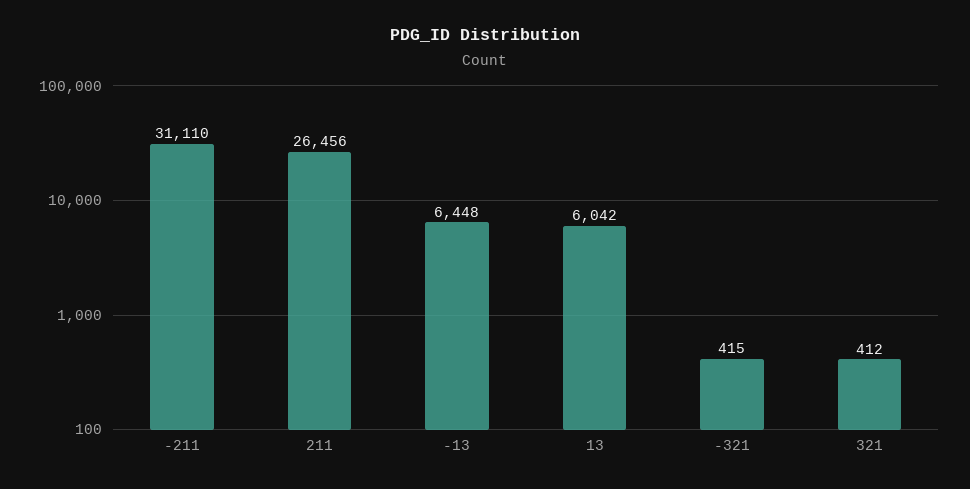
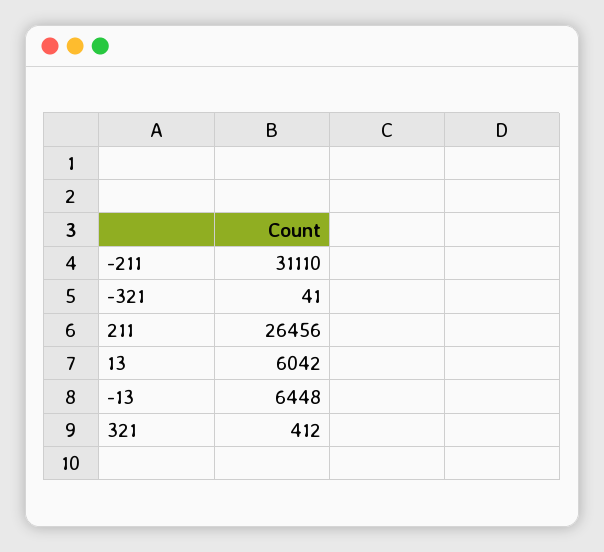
  {
    "-211": 31110,
    "211": 26456,
    "-13": 6448,
    "13": 6042,
-   "-321": 415,
+   "-321": 41,
    "321": 412
  }

